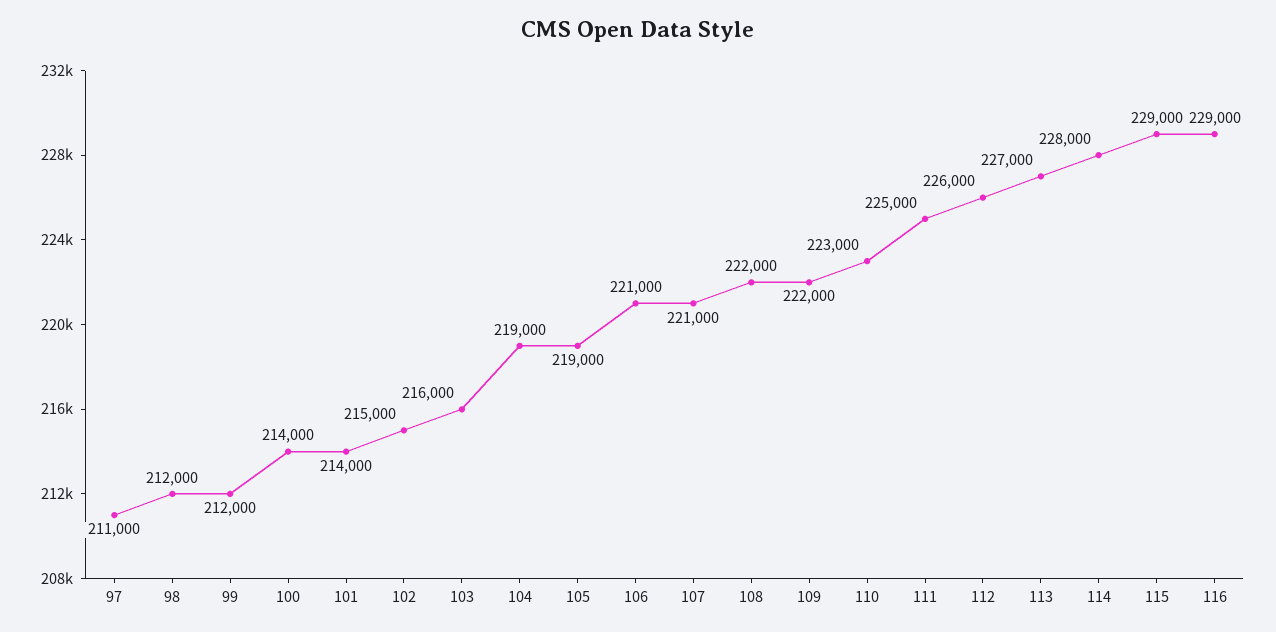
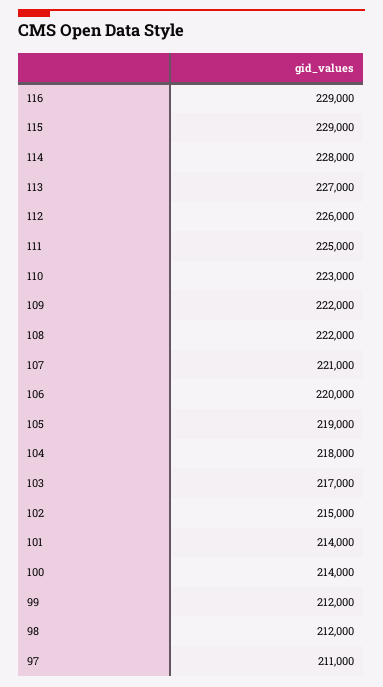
  {
    "97": 211000,
    "98": 212000,
    "99": 212000,
    "100": 214000,
    "101": 214000,
    "102": 215000,
-   "103": 216000,
+   "103": 217000,
-   "104": 219000,
+   "104": 218000,
    "105": 219000,
-   "106": 221000,
+   "106": 220000,
    "107": 221000,
    "108": 222000,
    "109": 222000,
    "110": 223000,
    "111": 225000,
    "112": 226000,
    "113": 227000,
    "114": 228000,
    "115": 229000,
    "116": 229000
  }

